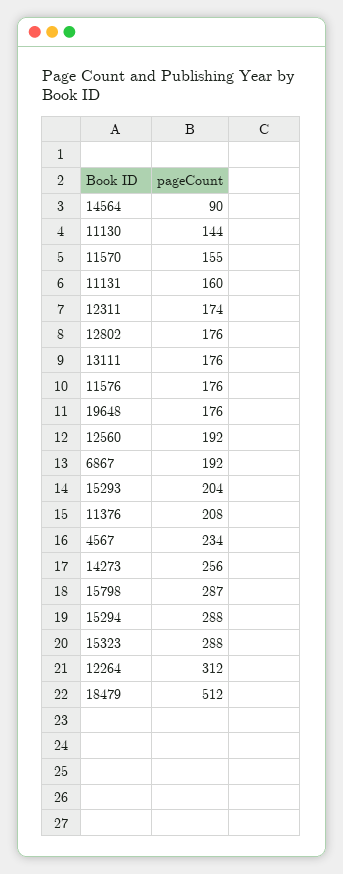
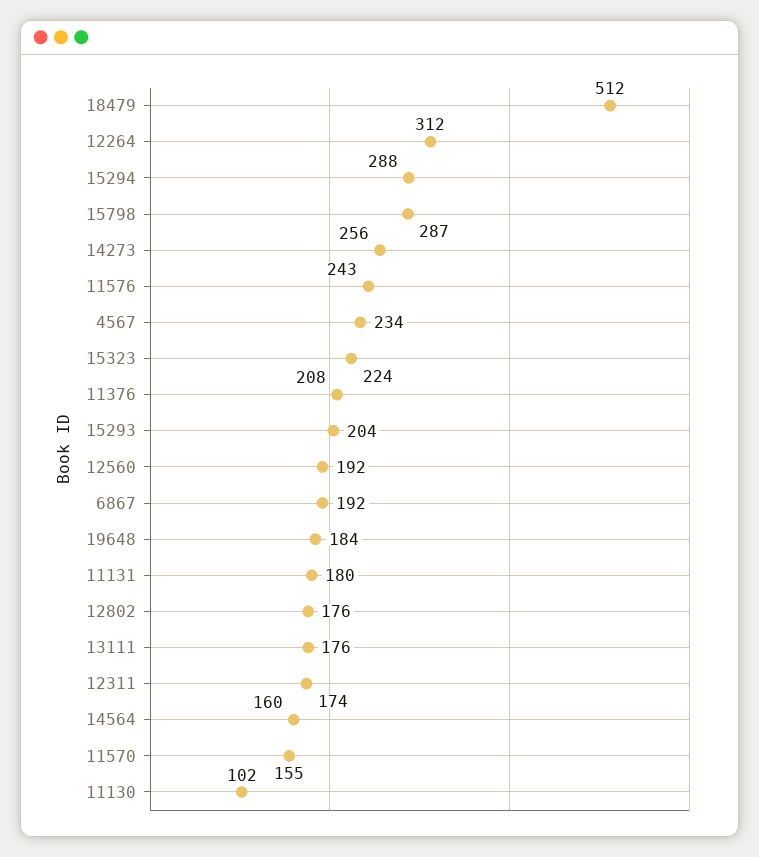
  {
-   "14564": 90,
+   "14564": 160,
-   "11130": 144,
+   "11130": 102,
    "11570": 155,
-   "11131": 160,
+   "11131": 180,
    "12311": 174,
    "12802": 176,
    "13111": 176,
-   "11576": 176,
+   "11576": 243,
-   "19648": 176,
+   "19648": 184,
    "12560": 192,
    "6867": 192,
    "15293": 204,
    "11376": 208,
    "4567": 234,
    "14273": 256,
    "15798": 287,
    "15294": 288,
-   "15323": 288,
+   "15323": 224,
    "12264": 312,
    "18479": 512
  }

